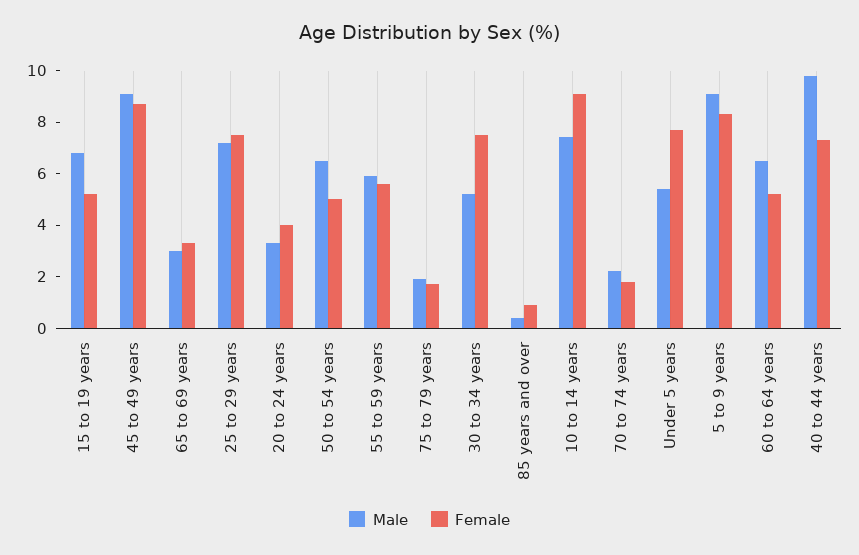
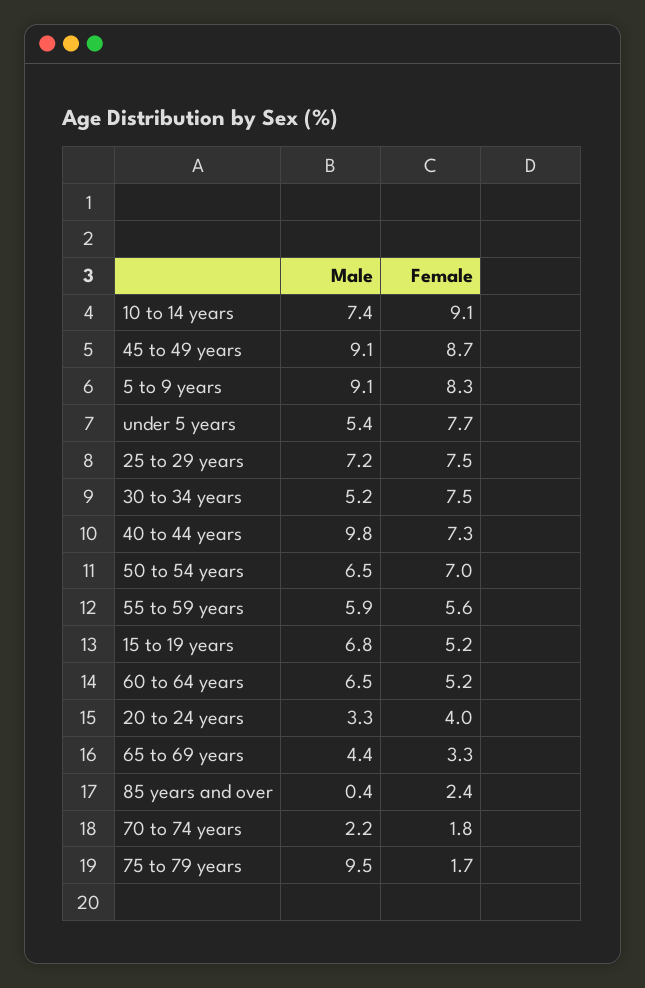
  {
    "Male": {
      "15 to 19 years": 6.8,
      "45 to 49 years": 9.1,
-     "65 to 69 years": 3,
+     "65 to 69 years": 4.4,
      "25 to 29 years": 7.2,
      "20 to 24 years": 3.3,
      "50 to 54 years": 6.5,
      "55 to 59 years": 5.9,
-     "75 to 79 years": 2,
+     "75 to 79 years": 9.5,
      "30 to 34 years": 5.2,
      "85 years and over": 0.4,
      "10 to 14 years": 7.4,
      "70 to 74 years": 2.2,
      "Under 5 years": 5.4,
      "5 to 9 years": 9.1,
      "60 to 64 years": 6.5,
      "40 to 44 years": 9.8
    },
    "Female": {
      "15 to 19 years": 5.2,
      "45 to 49 years": 8.7,
      "65 to 69 years": 3.3,
      "25 to 29 years": 7.5,
      "20 to 24 years": 4,
-     "50 to 54 years": 5,
+     "50 to 54 years": 7,
      "55 to 59 years": 5.6,
      "75 to 79 years": 1.7,
      "30 to 34 years": 7.5,
-     "85 years and over": 1,
+     "85 years and over": 2.4,
      "10 to 14 years": 9.1,
      "70 to 74 years": 1.8,
      "Under 5 years": 7.7,
      "5 to 9 years": 8.3,
      "60 to 64 years": 5.2,
      "40 to 44 years": 7.3
    }
  }

